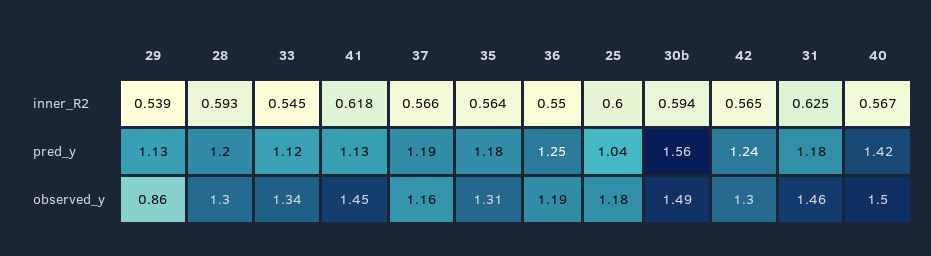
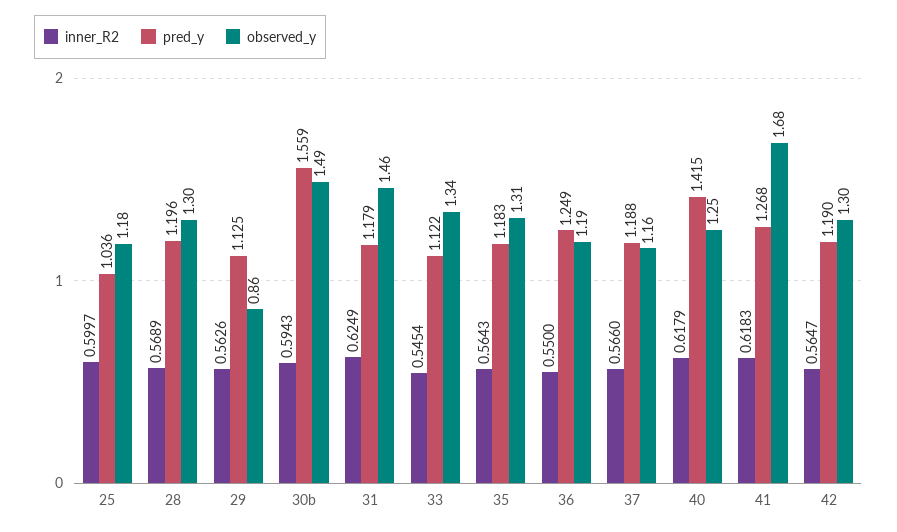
  {
    "inner_R2": {
-     "29": 0.539,
+     "29": 0.5626,
-     "28": 0.593,
+     "28": 0.5689,
      "33": 0.5454,
      "41": 0.6183,
      "37": 0.566,
      "35": 0.5643,
      "36": 0.55,
      "25": 0.5997,
      "30b": 0.5943,
      "42": 0.5647,
      "31": 0.6249,
-     "40": 0.567
+     "40": 0.6179
    },
    "pred_y": {
      "29": 1.125,
      "28": 1.196,
      "33": 1.122,
-     "41": 1.13,
+     "41": 1.268,
      "37": 1.188,
      "35": 1.183,
      "36": 1.249,
      "25": 1.036,
      "30b": 1.559,
-     "42": 1.24,
+     "42": 1.19,
      "31": 1.179,
      "40": 1.415
    },
    "observed_y": {
      "29": 0.86,
      "28": 1.3,
      "33": 1.34,
-     "41": 1.45,
+     "41": 1.68,
      "37": 1.16,
      "35": 1.31,
      "36": 1.19,
      "25": 1.18,
      "30b": 1.49,
      "42": 1.3,
      "31": 1.46,
-     "40": 1.5
+     "40": 1.25
    }
  }

